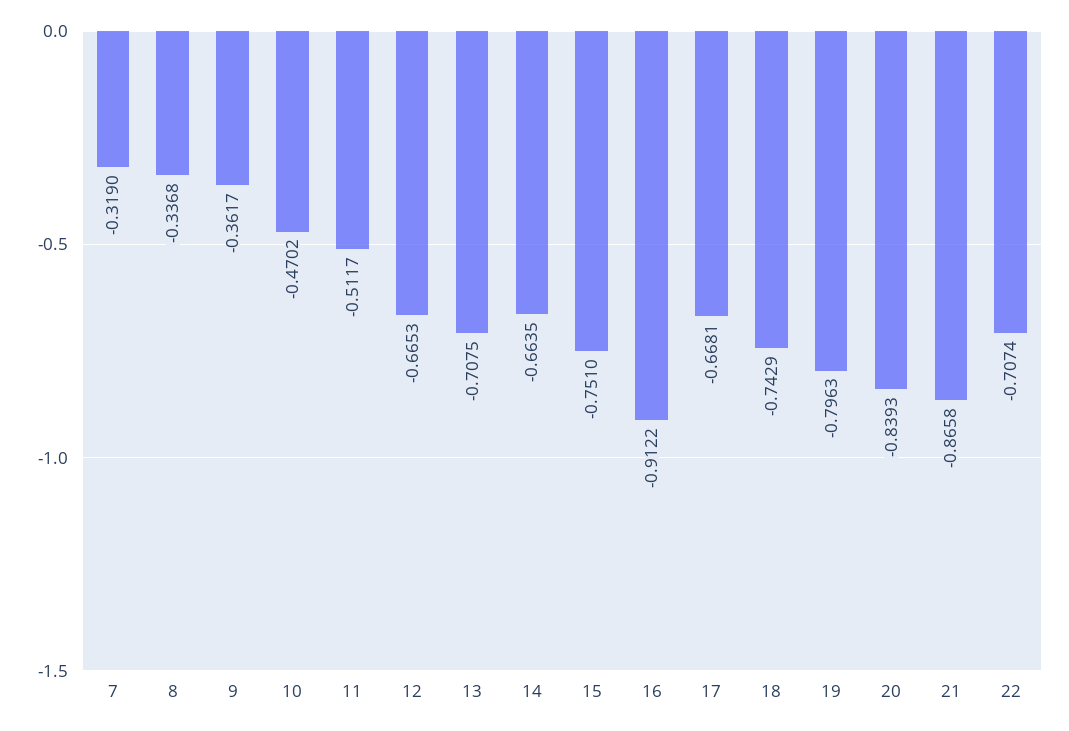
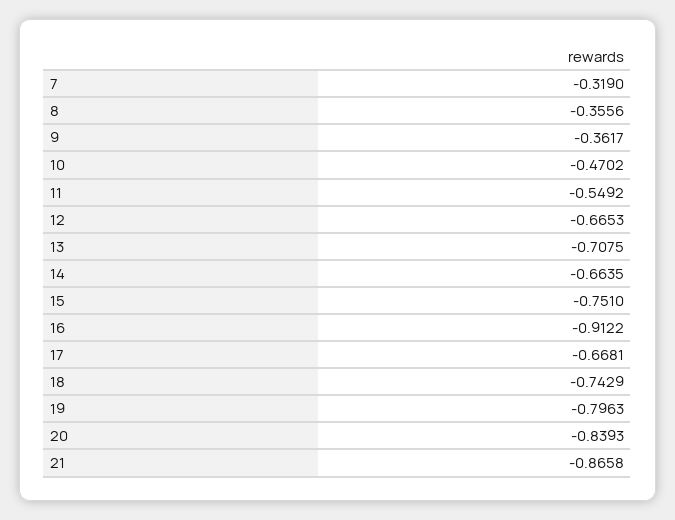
  {
    "7": -0.319,
-   "8": -0.3368,
+   "8": -0.3556,
    "9": -0.3617,
    "10": -0.4702,
-   "11": -0.5117,
+   "11": -0.5492,
    "12": -0.6653,
    "13": -0.7075,
    "14": -0.6635,
    "15": -0.751,
    "16": -0.9122,
    "17": -0.6681,
    "18": -0.7429,
    "19": -0.7963,
    "20": -0.8393,
-   "21": -0.8658,
+   "21": -0.8658
-   "22": -0.7074
  }

